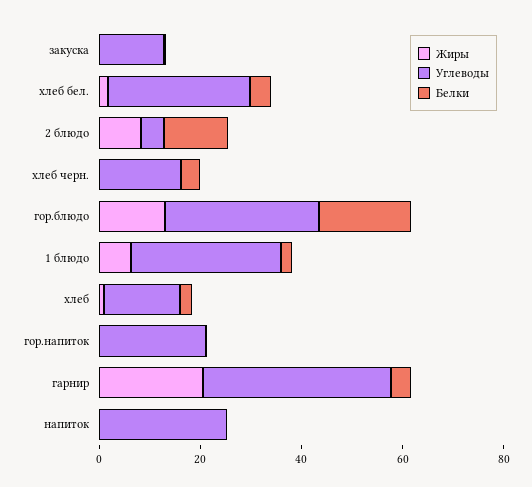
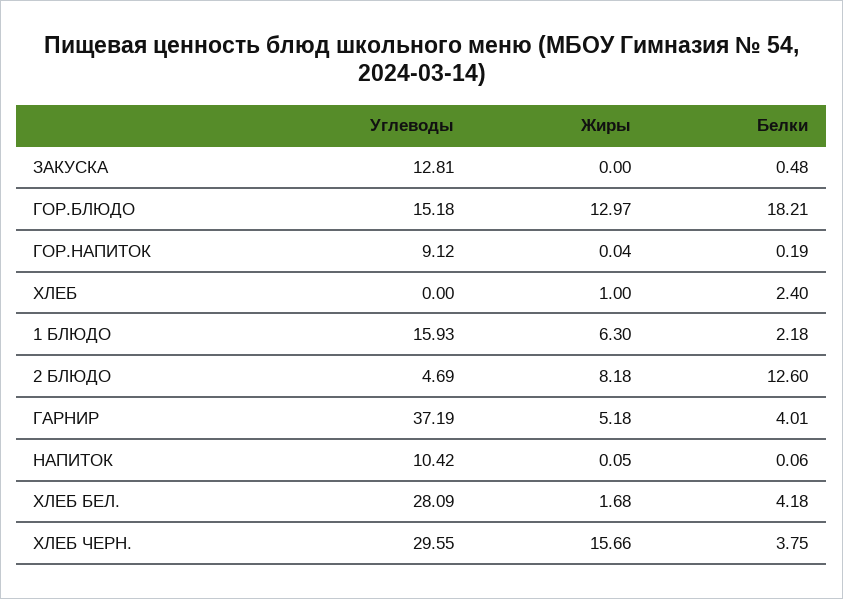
  {
    "Жиры": {
      "закуска": 0,
      "хлеб бел.": 1.68,
      "2 блюдо": 8.18,
-     "хлеб черн.": 0,
+     "хлеб черн.": 15.66,
      "гор.блюдо": 12.97,
      "1 блюдо": 6.3,
      "хлеб": 1,
      "гор.напиток": 0.04,
-     "гарнир": 20,
+     "гарнир": 5.18,
      "напиток": 0.05
    },
    "Углеводы": {
      "закуска": 12.81,
      "хлеб бел.": 28.09,
      "2 блюдо": 4.69,
-     "хлеб черн.": 15,
+     "хлеб черн.": 29.55,
-     "гор.блюдо": 30,
+     "гор.блюдо": 15.18,
-     "1 блюдо": 30,
+     "1 блюдо": 15.93,
-     "хлеб": 15,
+     "хлеб": 0,
-     "гор.напиток": 20,
+     "гор.напиток": 9.12,
      "гарнир": 37.19,
-     "напиток": 25
+     "напиток": 10.42
    },
    "Белки": {
      "закуска": 0.48,
      "хлеб бел.": 4.18,
      "2 блюдо": 12.6,
      "хлеб черн.": 3.75,
      "гор.блюдо": 18.21,
      "1 блюдо": 2.18,
      "хлеб": 2.4,
      "гор.напиток": 0.19,
      "гарнир": 4.01,
      "напиток": 0.06
    }
  }

